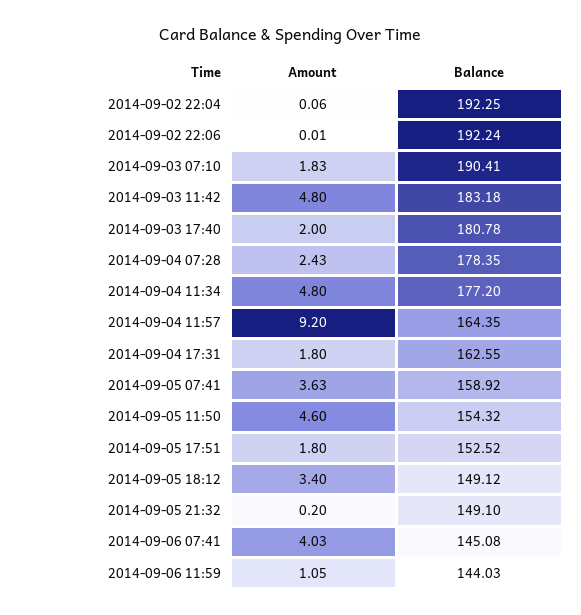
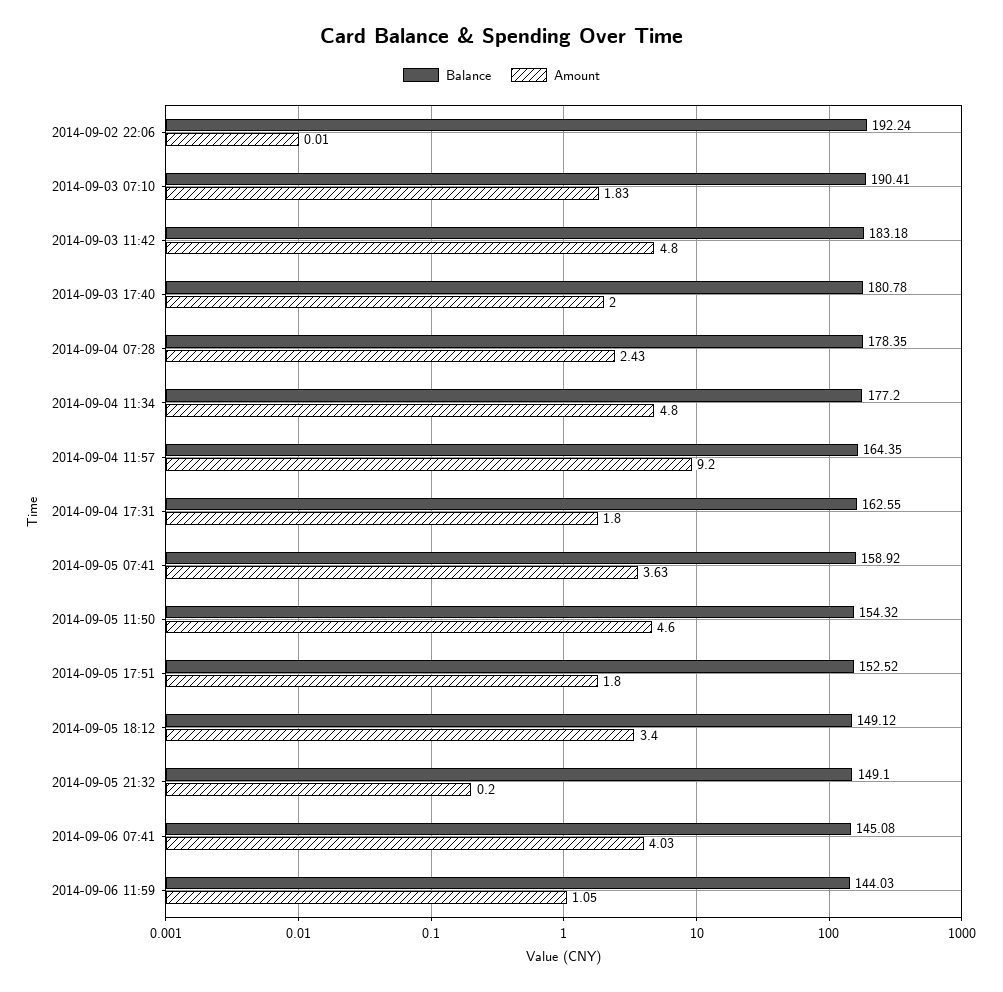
  {
    "Amount": {
-     "2014-09-02 22:04": 0.06,
      "2014-09-02 22:06": 0.01,
      "2014-09-03 07:10": 1.83,
      "2014-09-03 11:42": 4.8,
      "2014-09-03 17:40": 2,
      "2014-09-04 07:28": 2.43,
      "2014-09-04 11:34": 4.8,
      "2014-09-04 11:57": 9.2,
      "2014-09-04 17:31": 1.8,
      "2014-09-05 07:41": 3.63,
      "2014-09-05 11:50": 4.6,
      "2014-09-05 17:51": 1.8,
      "2014-09-05 18:12": 3.4,
      "2014-09-05 21:32": 0.2,
      "2014-09-06 07:41": 4.03,
      "2014-09-06 11:59": 1.05
    },
    "Balance": {
-     "2014-09-02 22:04": 192.25,
      "2014-09-02 22:06": 192.24,
      "2014-09-03 07:10": 190.41,
      "2014-09-03 11:42": 183.18,
      "2014-09-03 17:40": 180.78,
      "2014-09-04 07:28": 178.35,
      "2014-09-04 11:34": 177.2,
      "2014-09-04 11:57": 164.35,
      "2014-09-04 17:31": 162.55,
      "2014-09-05 07:41": 158.92,
      "2014-09-05 11:50": 154.32,
      "2014-09-05 17:51": 152.52,
      "2014-09-05 18:12": 149.12,
      "2014-09-05 21:32": 149.1,
      "2014-09-06 07:41": 145.08,
      "2014-09-06 11:59": 144.03
    }
  }

